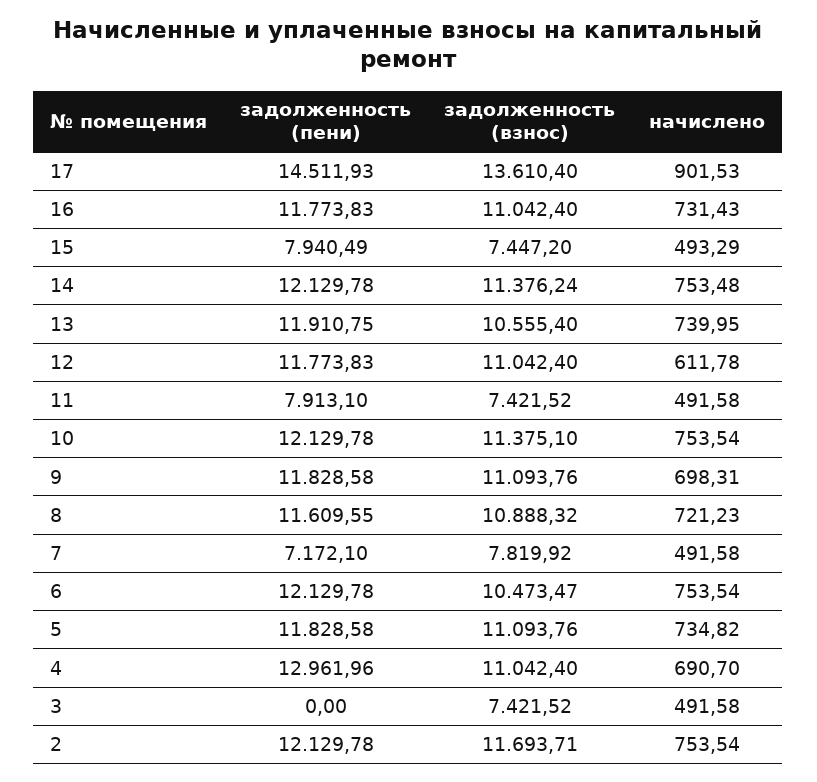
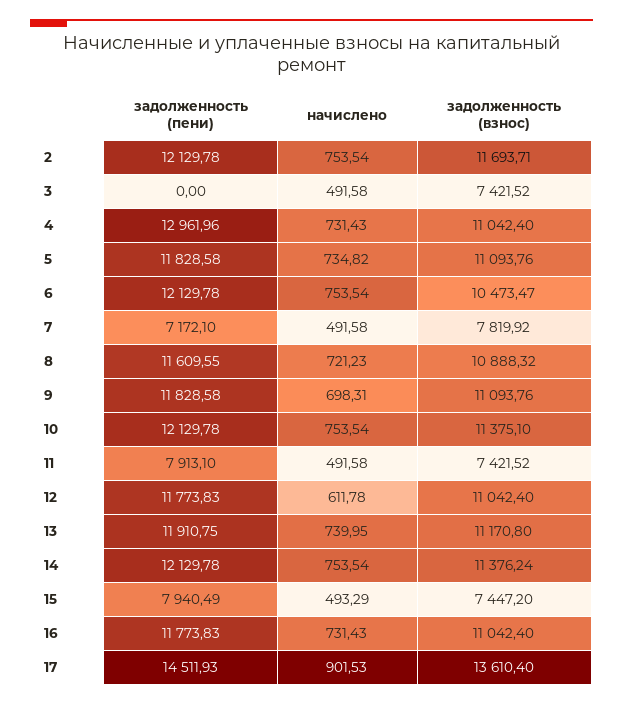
  {
    "задолженность (пени)": {
      "17": 14511.93,
      "16": 11773.83,
      "15": 7940.49,
      "14": 12129.78,
      "13": 11910.75,
      "12": 11773.83,
      "11": 7913.1,
      "10": 12129.78,
      "9": 11828.58,
      "8": 11609.55,
      "7": 7172.1,
      "6": 12129.78,
      "5": 11828.58,
      "4": 12961.96,
      "3": 0,
      "2": 12129.78
    },
    "задолженность (взнос)": {
      "17": 13610.4,
      "16": 11042.4,
      "15": 7447.2,
      "14": 11376.24,
-     "13": 10555.4,
+     "13": 11170.8,
      "12": 11042.4,
      "11": 7421.52,
      "10": 11375.1,
      "9": 11093.76,
      "8": 10888.32,
      "7": 7819.92,
      "6": 10473.47,
      "5": 11093.76,
      "4": 11042.4,
      "3": 7421.52,
      "2": 11693.71
    },
    "начислено": {
      "17": 901.53,
      "16": 731.43,
      "15": 493.29,
-     "14": 753.48,
+     "14": 753.54,
      "13": 739.95,
      "12": 611.78,
      "11": 491.58,
      "10": 753.54,
      "9": 698.31,
      "8": 721.23,
      "7": 491.58,
      "6": 753.54,
      "5": 734.82,
-     "4": 690.7,
+     "4": 731.43,
      "3": 491.58,
      "2": 753.54
    }
  }

